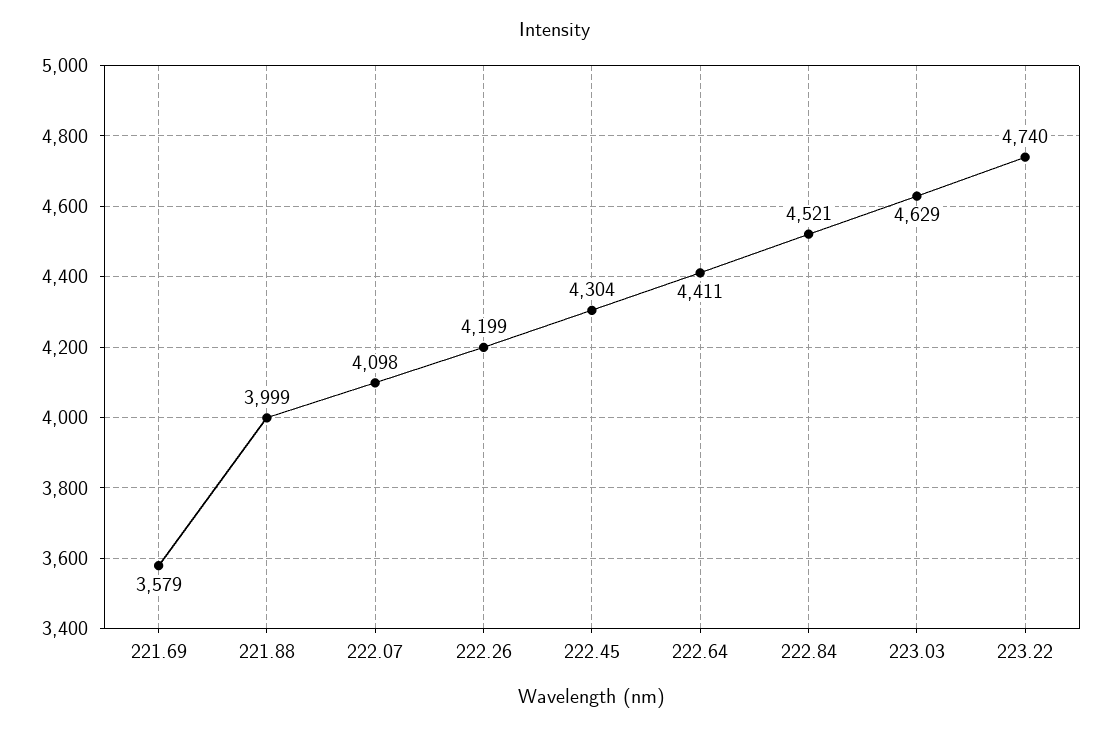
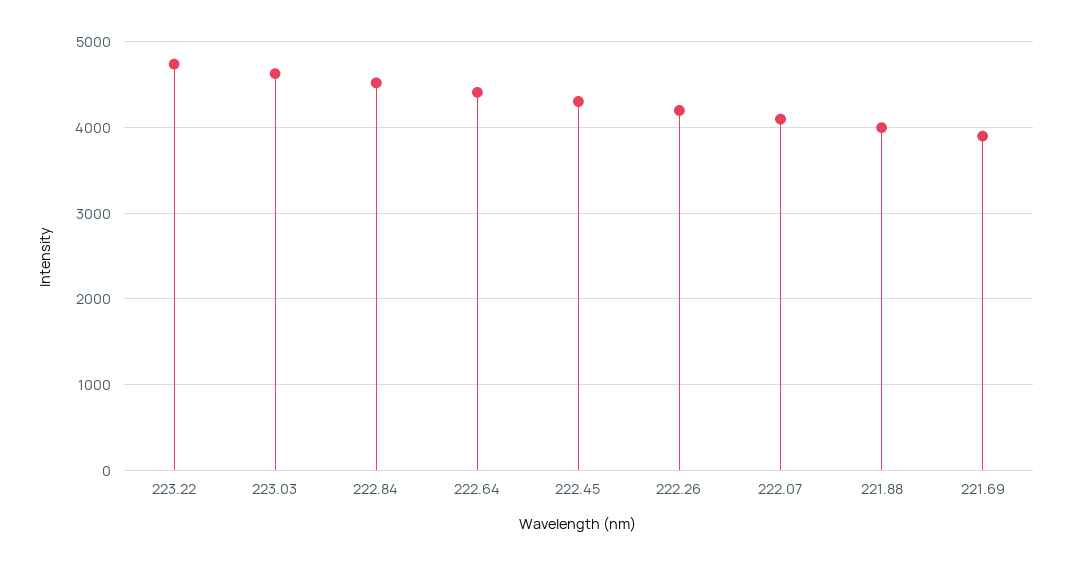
  {
-   "221.69": 3579,
+   "221.69": 3900,
    "221.88": 3999,
    "222.07": 4098,
    "222.26": 4199,
    "222.45": 4304,
    "222.64": 4411,
    "222.84": 4521,
    "223.03": 4629,
    "223.22": 4740
  }

